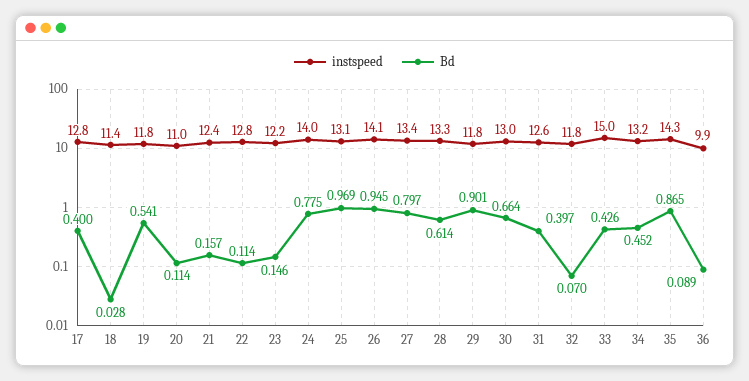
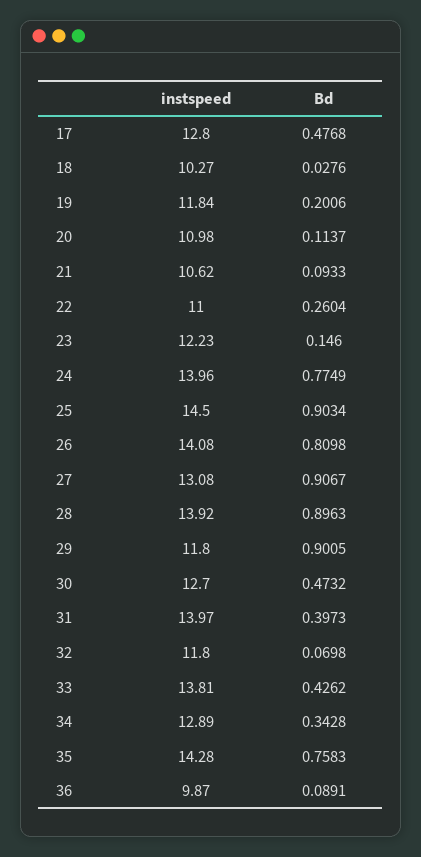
  {
    "instspeed": {
      "17": 12.8,
-     "18": 11.4,
+     "18": 10.27,
      "19": 11.84,
      "20": 10.98,
-     "21": 12.4,
+     "21": 10.62,
-     "22": 12.8,
+     "22": 11,
      "23": 12.23,
      "24": 13.96,
-     "25": 13.1,
+     "25": 14.5,
      "26": 14.08,
-     "27": 13.4,
+     "27": 13.08,
-     "28": 13.3,
+     "28": 13.92,
      "29": 11.8,
-     "30": 13,
+     "30": 12.7,
-     "31": 12.6,
+     "31": 13.97,
      "32": 11.8,
-     "33": 15,
+     "33": 13.81,
-     "34": 13.2,
+     "34": 12.89,
      "35": 14.28,
      "36": 9.87
    },
    "Bd": {
-     "17": 0.4,
+     "17": 0.4768,
      "18": 0.0276,
-     "19": 0.541,
+     "19": 0.2006,
      "20": 0.1137,
-     "21": 0.157,
+     "21": 0.0933,
-     "22": 0.114,
+     "22": 0.2604,
      "23": 0.146,
      "24": 0.7749,
-     "25": 0.969,
+     "25": 0.9034,
-     "26": 0.945,
+     "26": 0.8098,
-     "27": 0.797,
+     "27": 0.9067,
-     "28": 0.614,
+     "28": 0.8963,
      "29": 0.9005,
-     "30": 0.664,
+     "30": 0.4732,
      "31": 0.3973,
      "32": 0.0698,
      "33": 0.4262,
-     "34": 0.452,
+     "34": 0.3428,
-     "35": 0.865,
+     "35": 0.7583,
      "36": 0.0891
    }
  }

